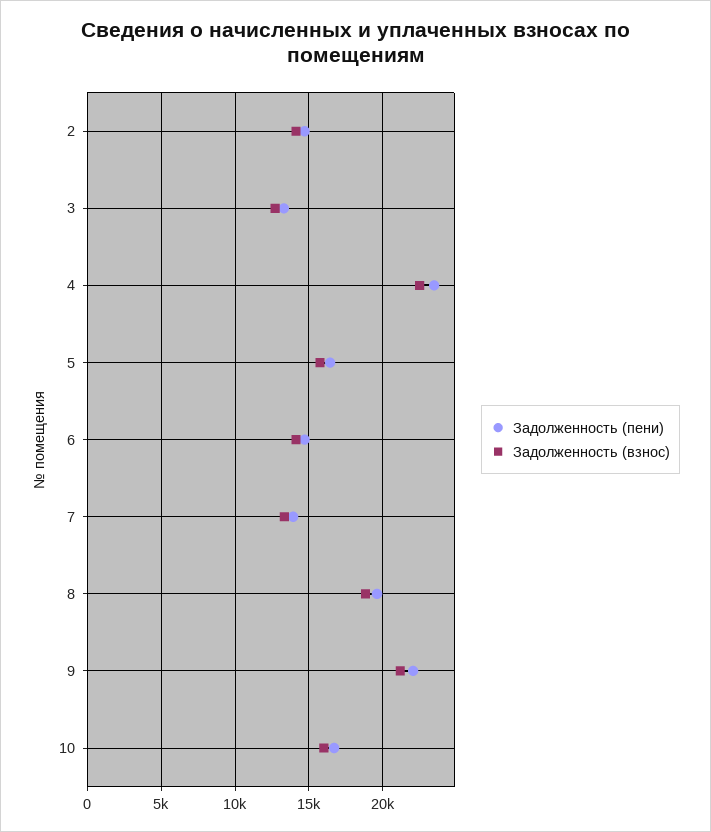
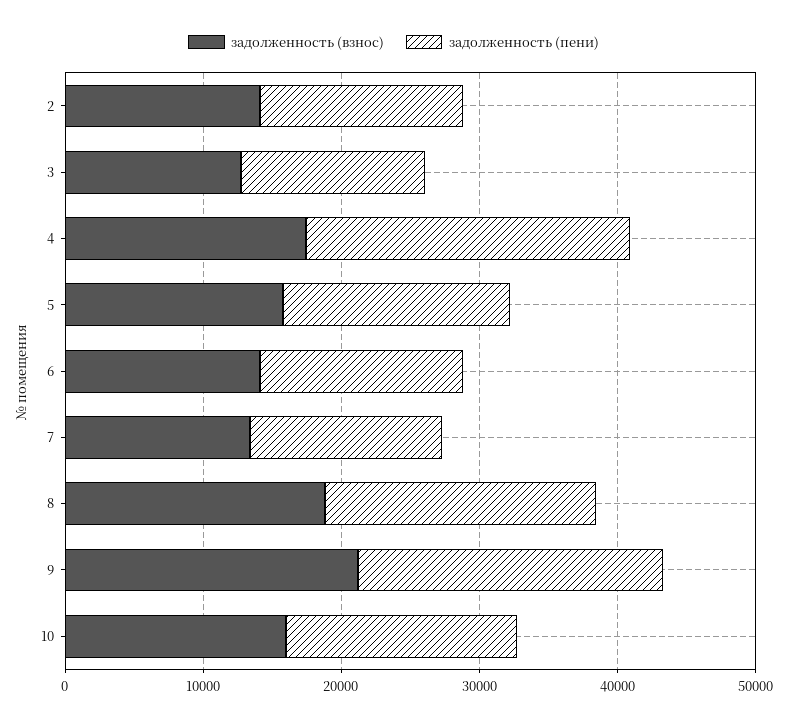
  {
    "Задолженность (пени)": {
      "2": 14500,
      "3": 13500,
      "4": 23500,
      "5": 16500,
      "6": 14500,
      "7": 14000,
      "8": 19500,
      "9": 22000,
      "10": 16500
    },
    "Задолженность (взнос)": {
      "2": 14000,
      "3": 12500,
-     "4": 22500,
+     "4": 18000,
      "5": 16000,
      "6": 14000,
      "7": 13500,
      "8": 19000,
      "9": 21000,
      "10": 16000
    }
  }

